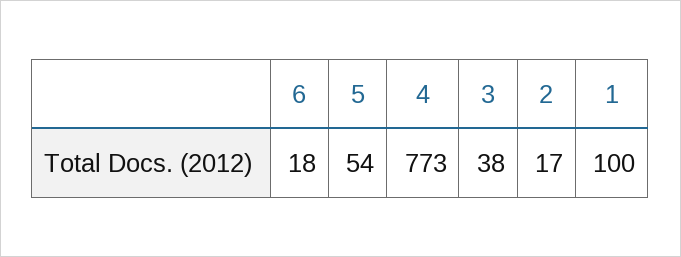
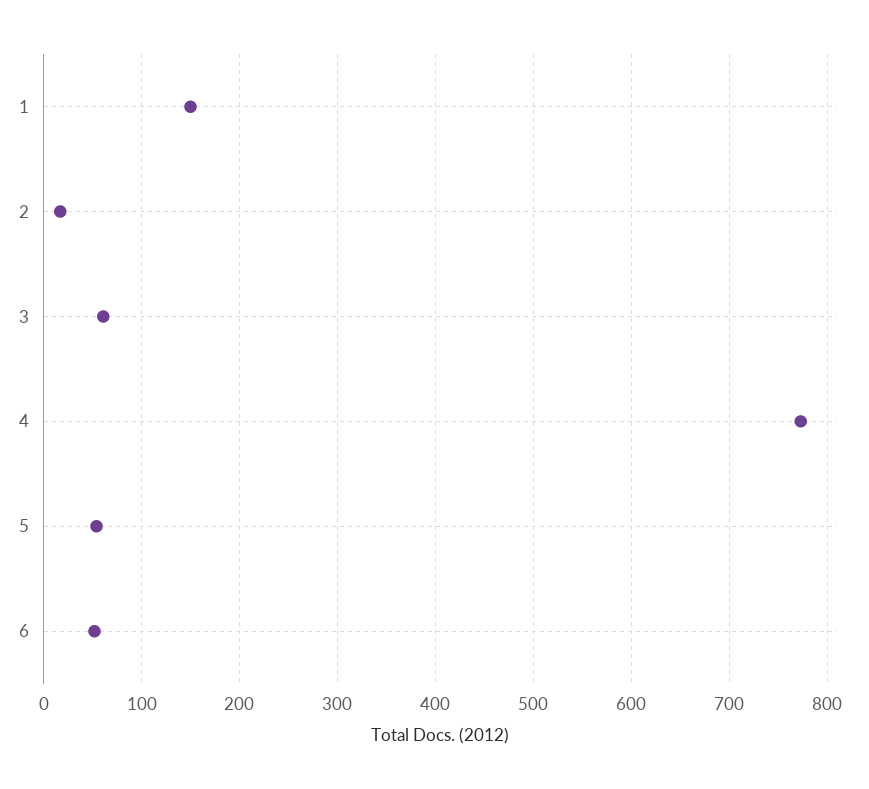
  {
-   "6": 18,
+   "6": 50,
    "5": 54,
    "4": 773,
-   "3": 38,
+   "3": 60,
    "2": 17,
-   "1": 100
+   "1": 150
  }

